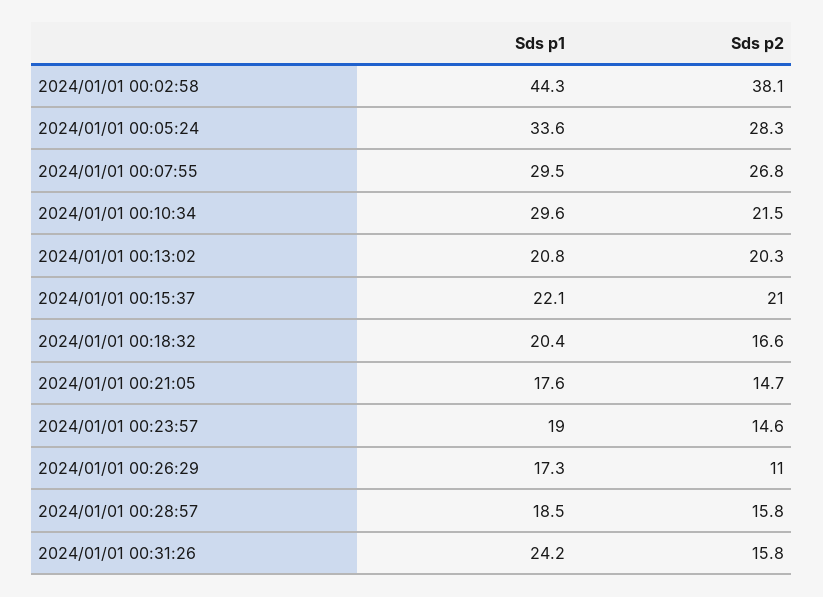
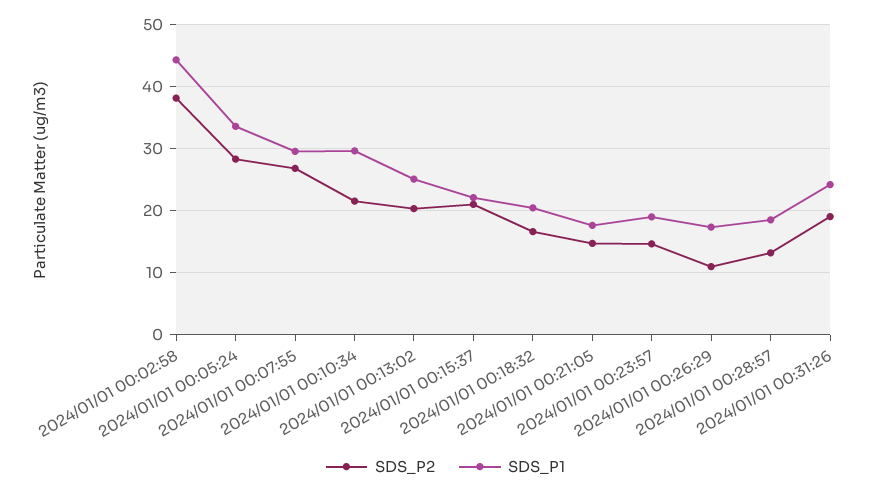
  {
    "Sds p1": {
      "2024/01/01 00:02:58": 44.3,
      "2024/01/01 00:05:24": 33.6,
      "2024/01/01 00:07:55": 29.5,
      "2024/01/01 00:10:34": 29.6,
-     "2024/01/01 00:13:02": 20.8,
+     "2024/01/01 00:13:02": 25,
      "2024/01/01 00:15:37": 22.1,
      "2024/01/01 00:18:32": 20.4,
      "2024/01/01 00:21:05": 17.6,
      "2024/01/01 00:23:57": 19,
      "2024/01/01 00:26:29": 17.3,
      "2024/01/01 00:28:57": 18.5,
      "2024/01/01 00:31:26": 24.2
    },
    "Sds p2": {
      "2024/01/01 00:02:58": 38.1,
      "2024/01/01 00:05:24": 28.3,
      "2024/01/01 00:07:55": 26.8,
      "2024/01/01 00:10:34": 21.5,
      "2024/01/01 00:13:02": 20.3,
      "2024/01/01 00:15:37": 21,
      "2024/01/01 00:18:32": 16.6,
      "2024/01/01 00:21:05": 14.7,
      "2024/01/01 00:23:57": 14.6,
      "2024/01/01 00:26:29": 11,
-     "2024/01/01 00:28:57": 15.8,
+     "2024/01/01 00:28:57": 13,
-     "2024/01/01 00:31:26": 15.8
+     "2024/01/01 00:31:26": 19
    }
  }

